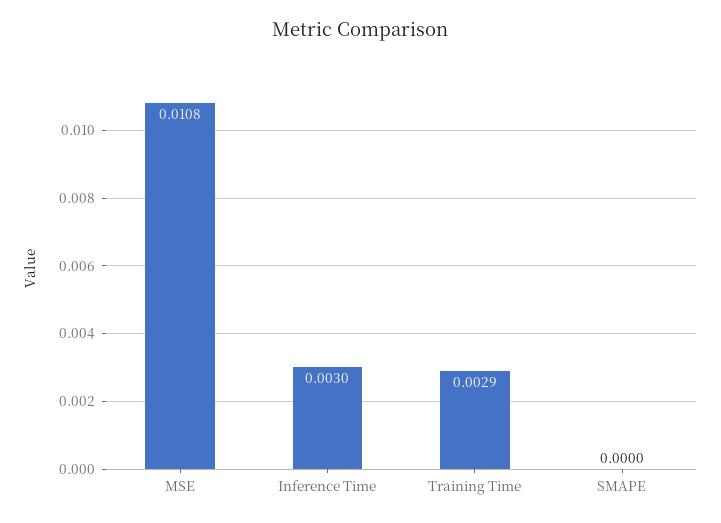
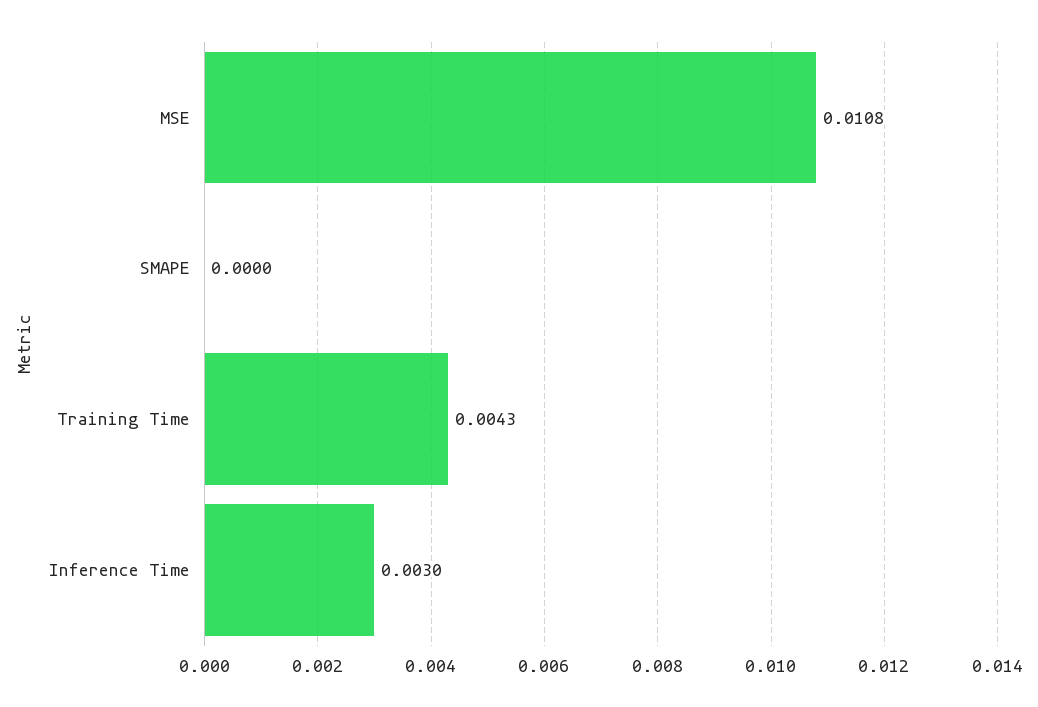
  {
    "MSE": 0.0108,
    "Inference Time": 0.003,
-   "Training Time": 0.0029,
+   "Training Time": 0.0043,
    "SMAPE": 0
  }

